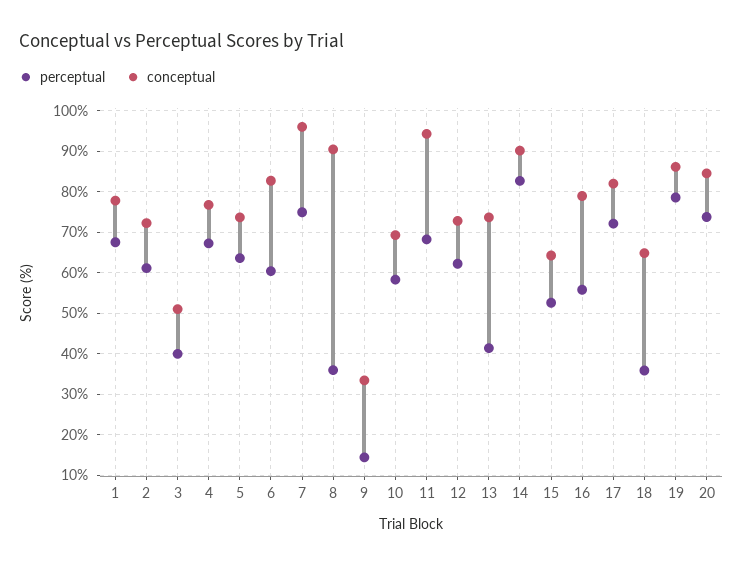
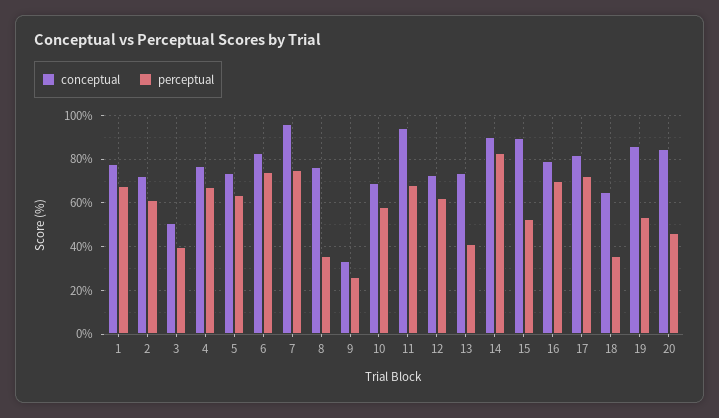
  {
    "perceptual": {
      "1": 68,
      "2": 62,
      "3": 40,
      "4": 68,
      "5": 64,
-     "6": 60,
+     "6": 75,
      "7": 74,
      "8": 36,
-     "9": 14,
+     "9": 25,
      "10": 58,
      "11": 68,
      "12": 62,
      "13": 42,
      "14": 82,
      "15": 52,
-     "16": 56,
+     "16": 70,
      "17": 72,
      "18": 36,
-     "19": 78,
+     "19": 55,
-     "20": 74
+     "20": 45
    },
    "conceptual": {
      "1": 78,
      "2": 72,
      "3": 52,
      "4": 76,
      "5": 74,
      "6": 82,
      "7": 96,
-     "8": 90,
+     "8": 75,
      "9": 34,
      "10": 70,
      "11": 94,
      "12": 72,
      "13": 74,
      "14": 90,
-     "15": 64,
+     "15": 90,
      "16": 78,
      "17": 82,
      "18": 64,
      "19": 86,
      "20": 84
    }
  }

